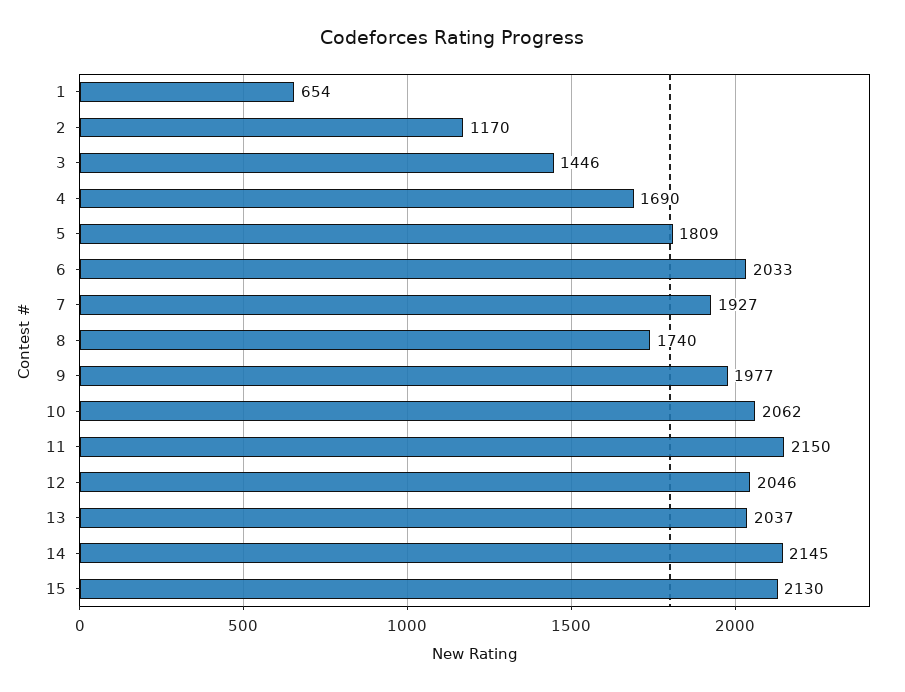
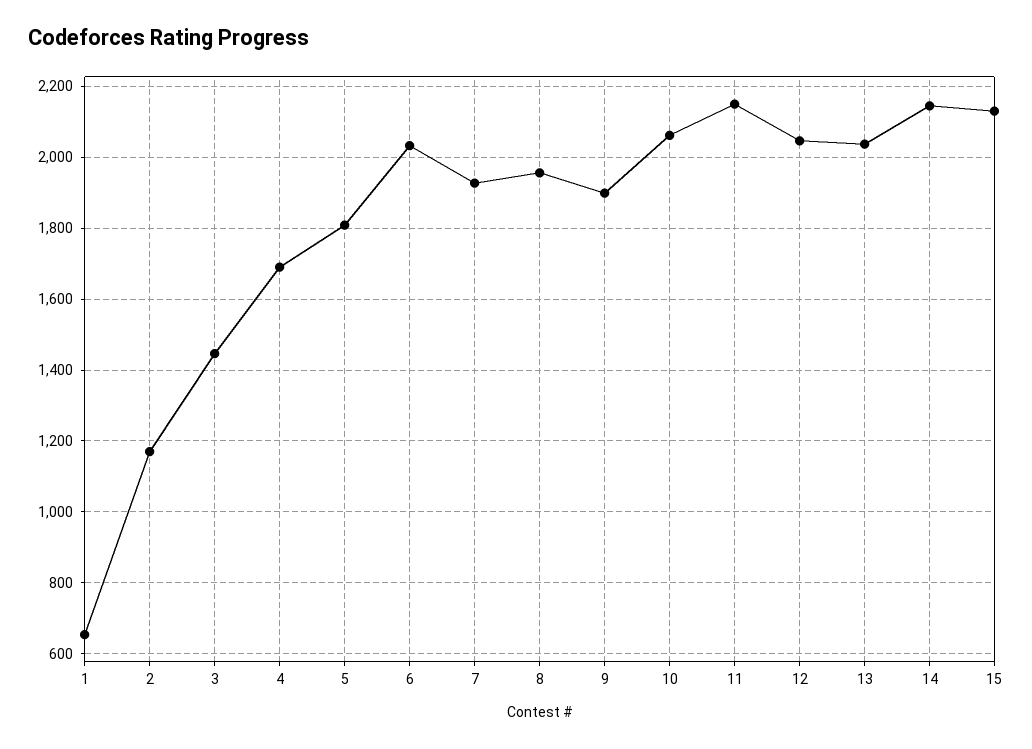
  {
    "1": 654,
    "2": 1170,
    "3": 1446,
    "4": 1690,
    "5": 1809,
    "6": 2033,
    "7": 1927,
-   "8": 1740,
+   "8": 1960,
-   "9": 1977,
+   "9": 1900,
    "10": 2062,
    "11": 2150,
    "12": 2046,
    "13": 2037,
    "14": 2145,
    "15": 2130
  }

